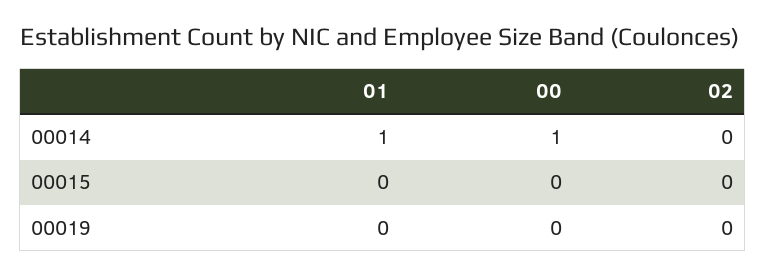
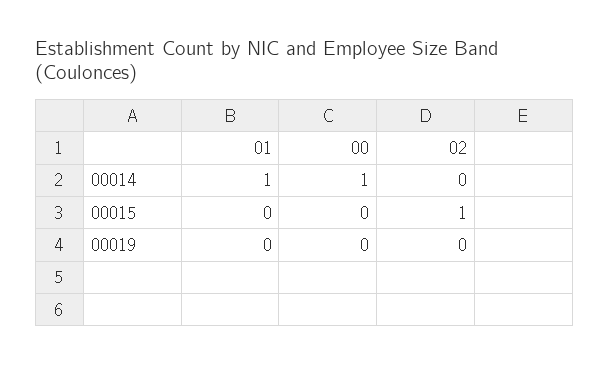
  {
    "01": {
      "00014": 1,
      "00015": 0,
      "00019": 0
    },
    "00": {
      "00014": 1,
      "00015": 0,
      "00019": 0
    },
    "02": {
      "00014": 0,
-     "00015": 0,
+     "00015": 1,
      "00019": 0
    }
  }

